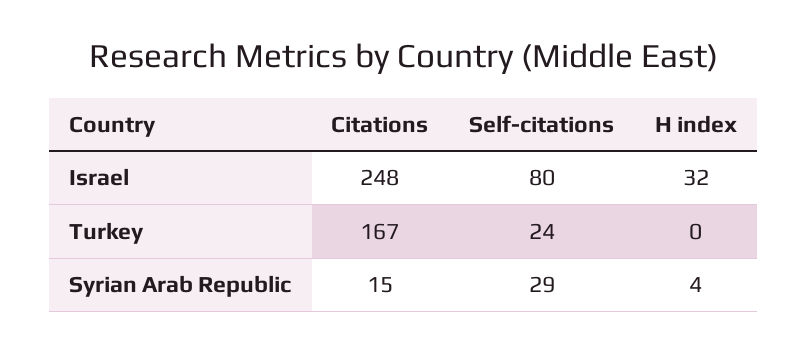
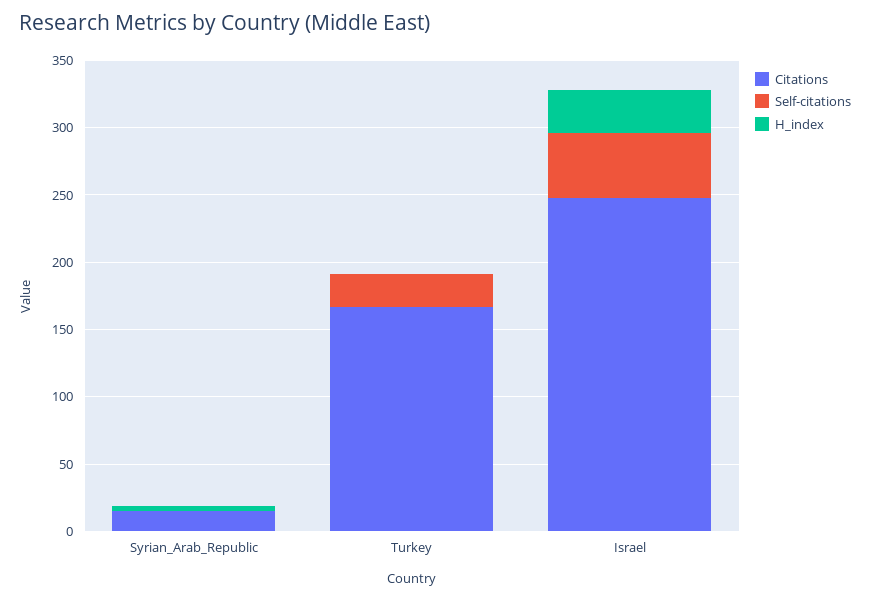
  {
    "Citations": {
      "Israel": 248,
      "Turkey": 167,
      "Syrian Arab Republic": 15
    },
    "Self-citations": {
-     "Israel": 80,
+     "Israel": 50,
      "Turkey": 24,
-     "Syrian Arab Republic": 29
+     "Syrian Arab Republic": 0
    },
    "H index": {
      "Israel": 32,
      "Turkey": 0,
      "Syrian Arab Republic": 4
    }
  }

